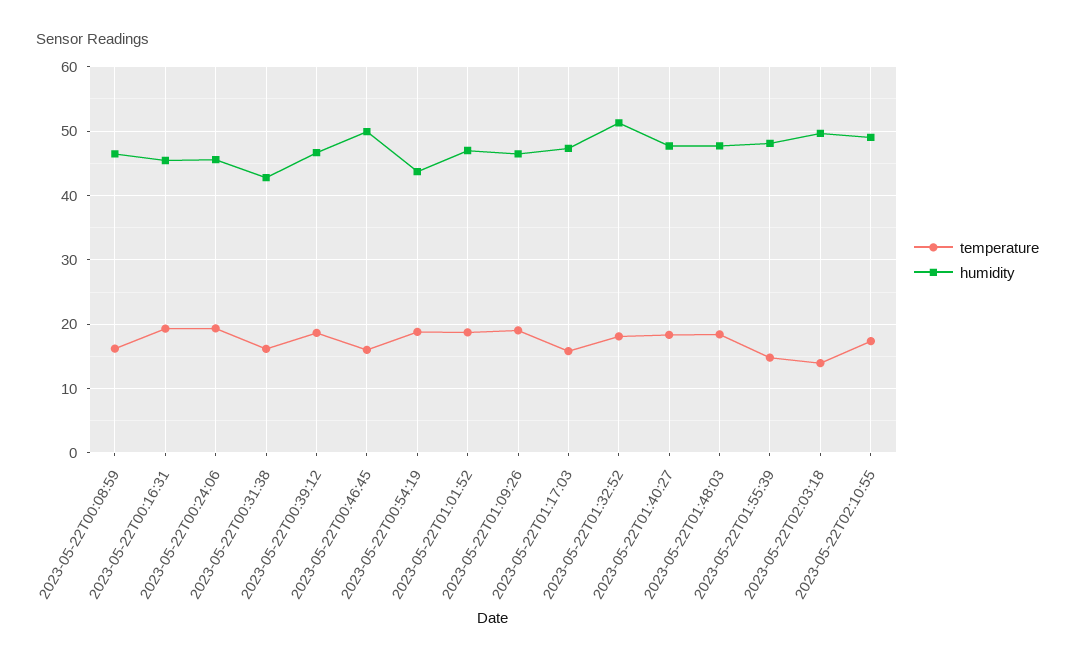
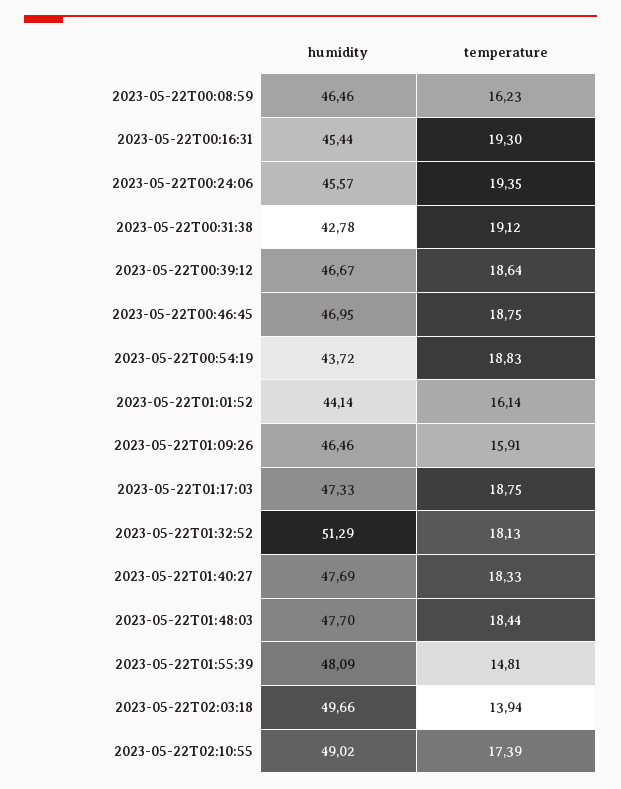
  {
    "temperature": {
      "2023-05-22T00:08:59": 16.23,
      "2023-05-22T00:16:31": 19.3,
      "2023-05-22T00:24:06": 19.35,
-     "2023-05-22T00:31:38": 16,
+     "2023-05-22T00:31:38": 19.12,
      "2023-05-22T00:39:12": 18.64,
-     "2023-05-22T00:46:45": 16,
+     "2023-05-22T00:46:45": 18.75,
      "2023-05-22T00:54:19": 18.83,
-     "2023-05-22T01:01:52": 19,
+     "2023-05-22T01:01:52": 16.14,
-     "2023-05-22T01:09:26": 19,
+     "2023-05-22T01:09:26": 15.91,
-     "2023-05-22T01:17:03": 16,
+     "2023-05-22T01:17:03": 18.75,
      "2023-05-22T01:32:52": 18.13,
      "2023-05-22T01:40:27": 18.33,
      "2023-05-22T01:48:03": 18.44,
      "2023-05-22T01:55:39": 14.81,
      "2023-05-22T02:03:18": 13.94,
      "2023-05-22T02:10:55": 17.39
    },
    "humidity": {
      "2023-05-22T00:08:59": 46.46,
      "2023-05-22T00:16:31": 45.44,
      "2023-05-22T00:24:06": 45.57,
      "2023-05-22T00:31:38": 42.78,
      "2023-05-22T00:39:12": 46.67,
-     "2023-05-22T00:46:45": 50,
+     "2023-05-22T00:46:45": 46.95,
      "2023-05-22T00:54:19": 43.72,
-     "2023-05-22T01:01:52": 47,
+     "2023-05-22T01:01:52": 44.14,
      "2023-05-22T01:09:26": 46.46,
      "2023-05-22T01:17:03": 47.33,
      "2023-05-22T01:32:52": 51.29,
      "2023-05-22T01:40:27": 47.69,
      "2023-05-22T01:48:03": 47.7,
      "2023-05-22T01:55:39": 48.09,
      "2023-05-22T02:03:18": 49.66,
      "2023-05-22T02:10:55": 49.02
    }
  }

